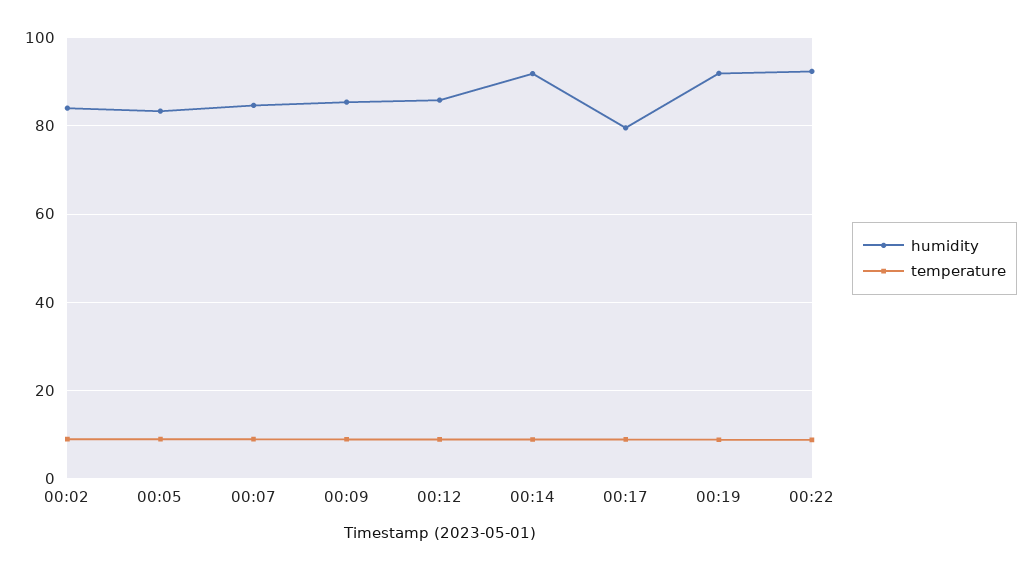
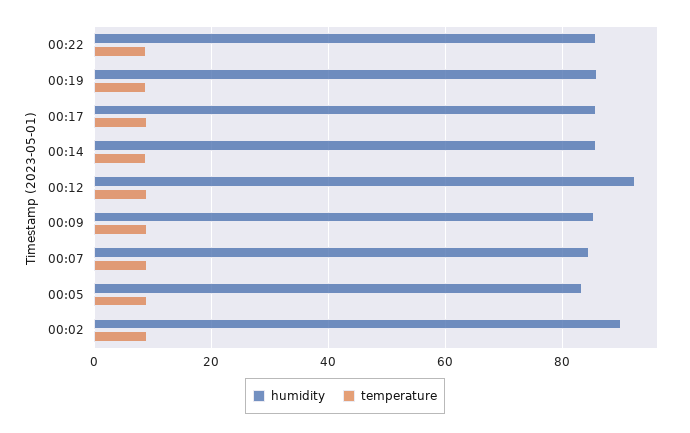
  {
    "humidity": {
-     "00:02": 84,
+     "00:02": 90,
      "00:05": 84,
      "00:07": 84,
      "00:09": 86,
-     "00:12": 86,
+     "00:12": 92,
-     "00:14": 92,
+     "00:14": 86,
-     "00:17": 80,
+     "00:17": 86,
-     "00:19": 92,
+     "00:19": 86,
-     "00:22": 92
+     "00:22": 86
    },
    "temperature": {
      "00:02": 10,
      "00:05": 10,
      "00:07": 8,
      "00:09": 8,
      "00:12": 8,
      "00:14": 8,
      "00:17": 8,
      "00:19": 8,
      "00:22": 8
    }
  }

